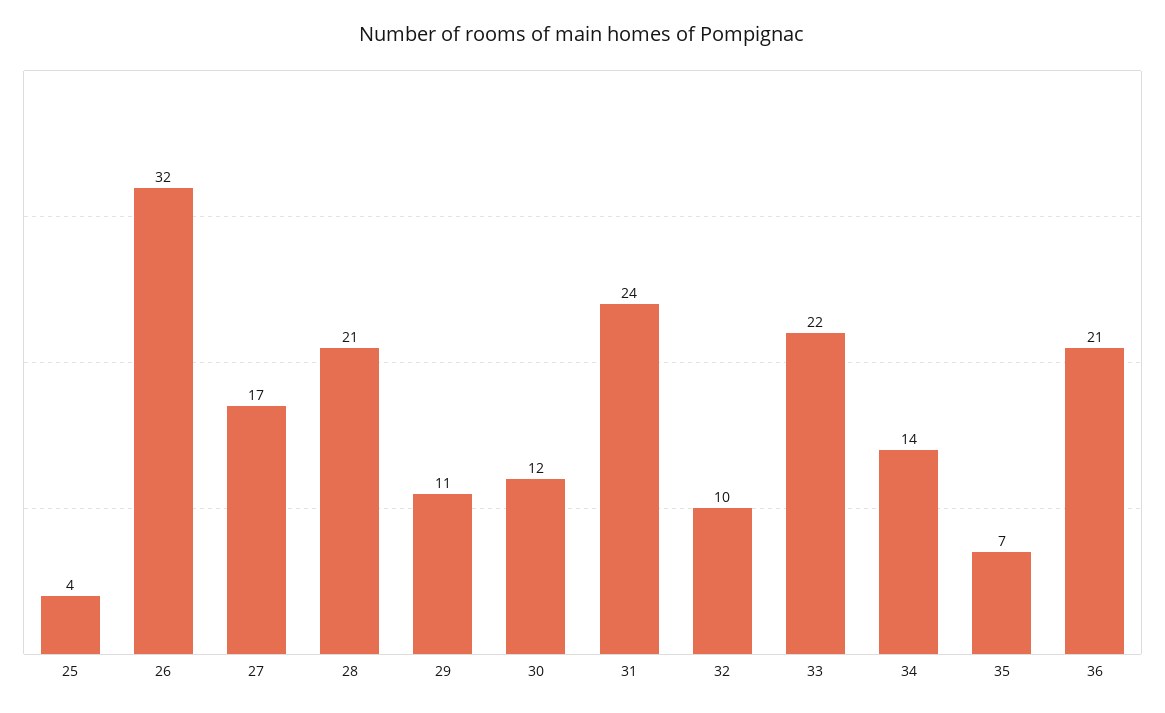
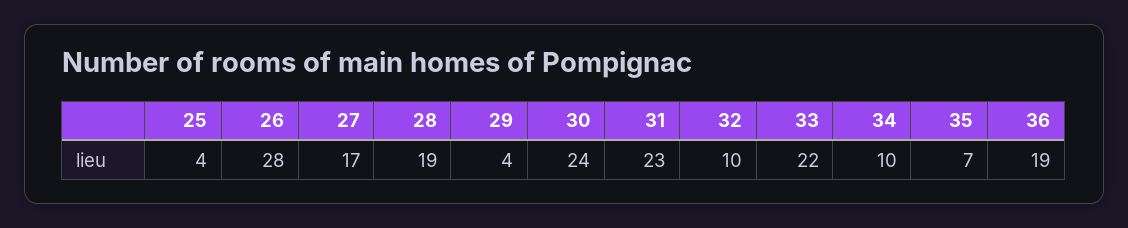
  {
    "25": 4,
-   "26": 32,
+   "26": 28,
    "27": 17,
-   "28": 21,
+   "28": 19,
-   "29": 11,
+   "29": 4,
-   "30": 12,
+   "30": 24,
-   "31": 24,
+   "31": 23,
    "32": 10,
    "33": 22,
-   "34": 14,
+   "34": 10,
    "35": 7,
-   "36": 21
+   "36": 19
  }

